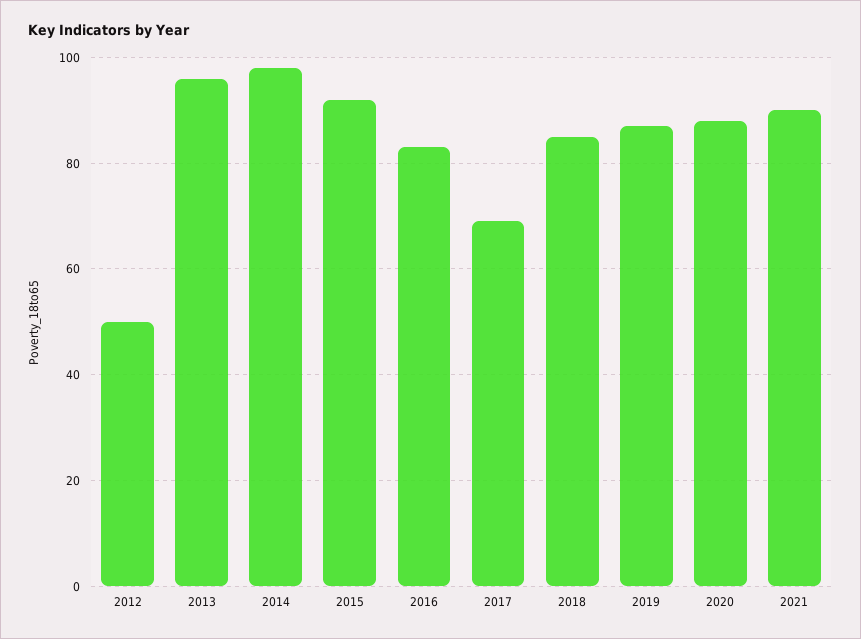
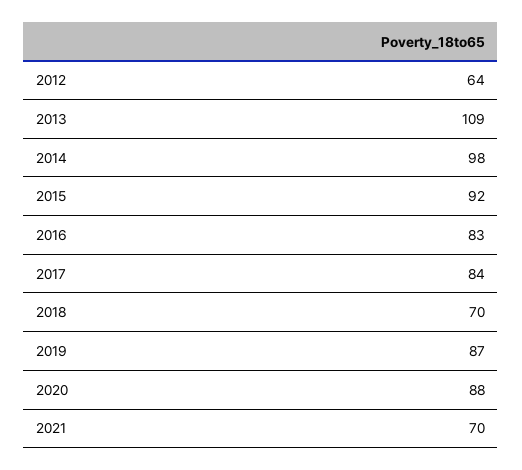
  {
-   "2012": 50,
+   "2012": 64,
-   "2013": 95,
+   "2013": 109,
    "2014": 98,
    "2015": 92,
    "2016": 83,
-   "2017": 70,
+   "2017": 84,
-   "2018": 85,
+   "2018": 70,
    "2019": 87,
    "2020": 88,
-   "2021": 90
+   "2021": 70
  }

